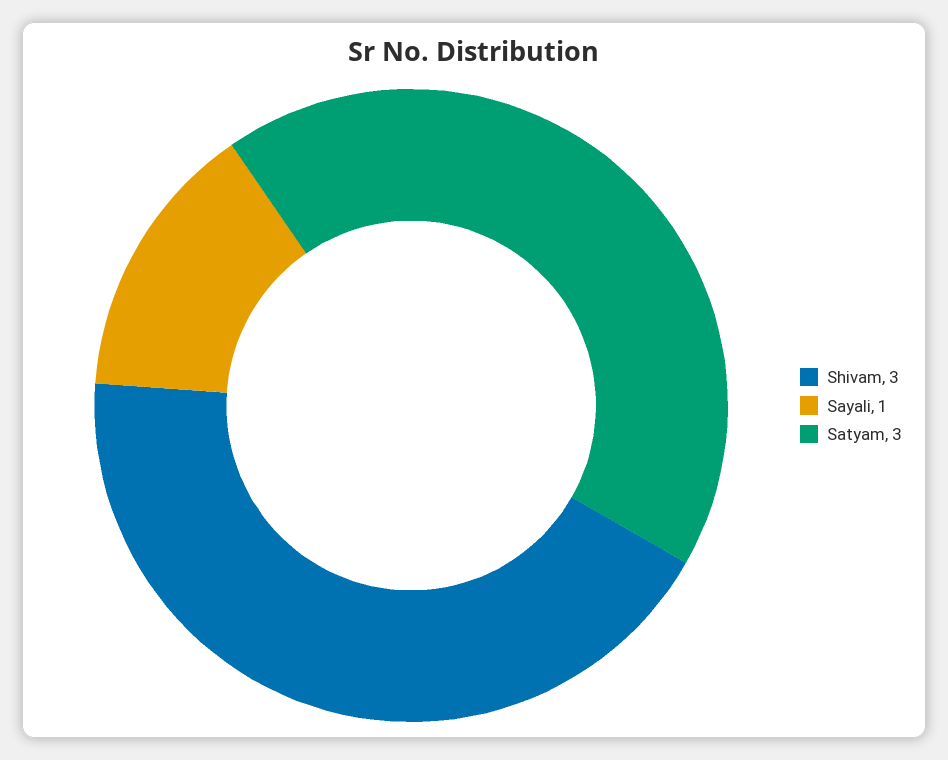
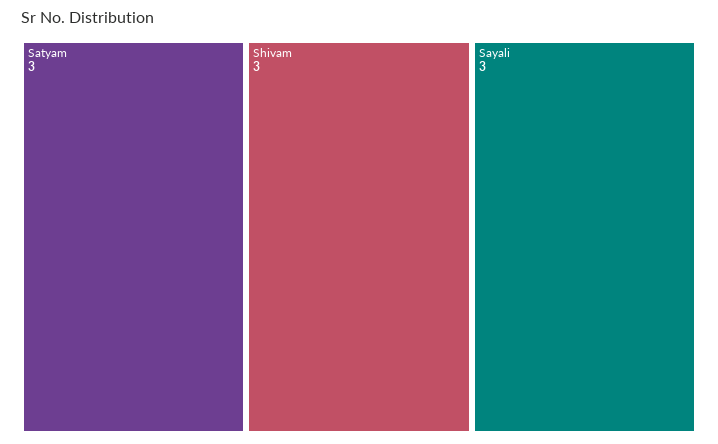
  {
    "Shivam": 3,
-   "Sayali": 1,
+   "Sayali": 3,
    "Satyam": 3
  }

